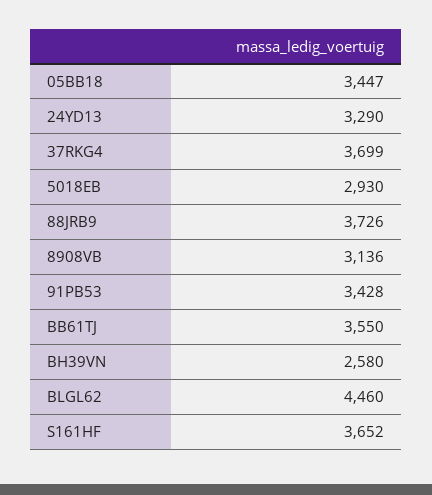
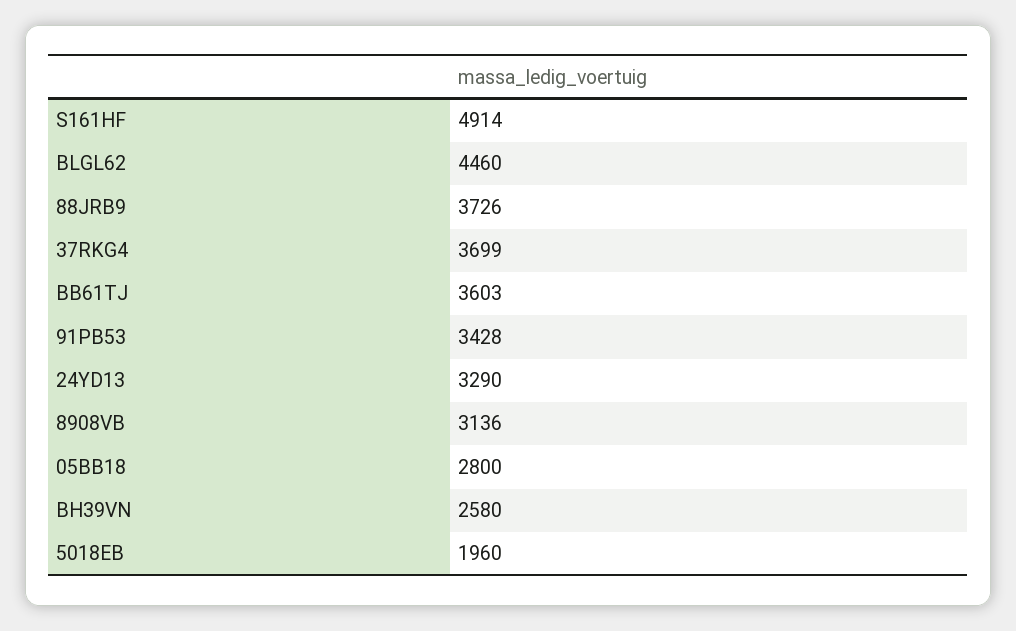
  {
-   "05BB18": 3447,
+   "05BB18": 2800,
    "24YD13": 3290,
    "37RKG4": 3699,
-   "5018EB": 2930,
+   "5018EB": 1960,
    "88JRB9": 3726,
    "8908VB": 3136,
    "91PB53": 3428,
-   "BB61TJ": 3550,
+   "BB61TJ": 3603,
    "BH39VN": 2580,
    "BLGL62": 4460,
-   "S161HF": 3652
+   "S161HF": 4914
  }

